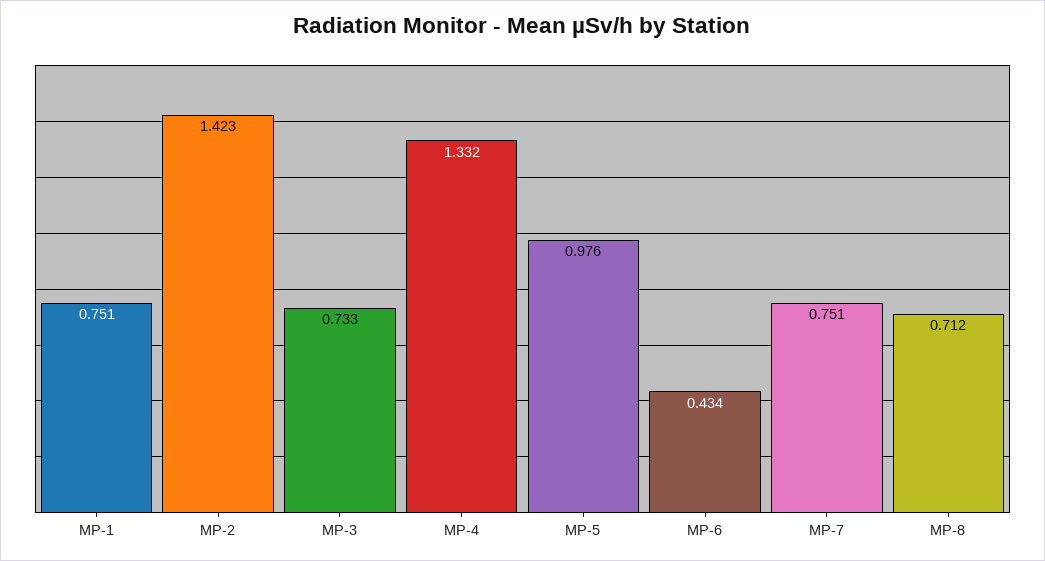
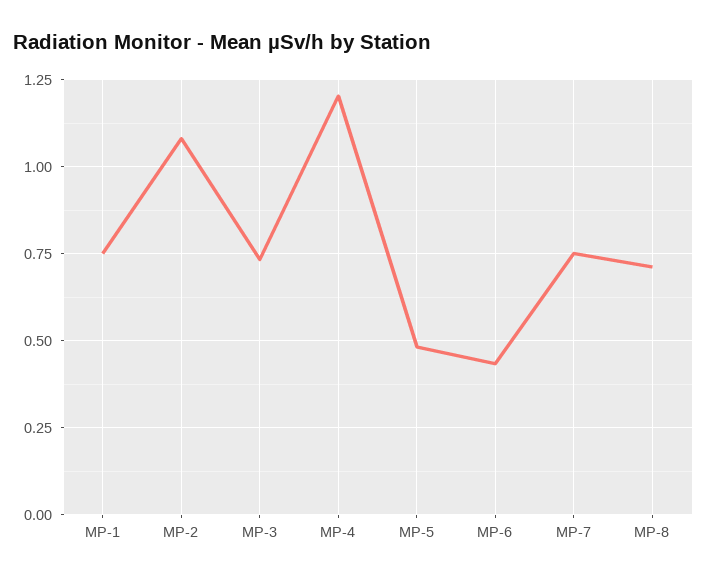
  {
    "MP-1": 0.751,
-   "MP-2": 1.423,
+   "MP-2": 1.075,
    "MP-3": 0.733,
-   "MP-4": 1.332,
+   "MP-4": 1.2,
-   "MP-5": 0.976,
+   "MP-5": 0.475,
    "MP-6": 0.434,
    "MP-7": 0.751,
    "MP-8": 0.712
  }

